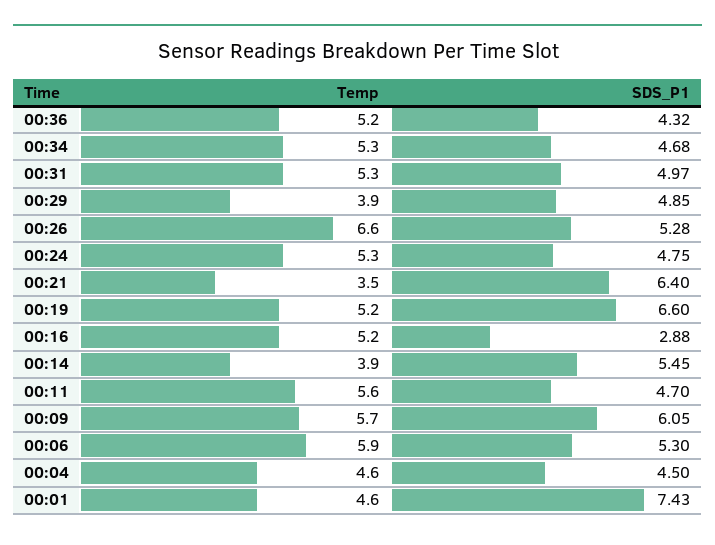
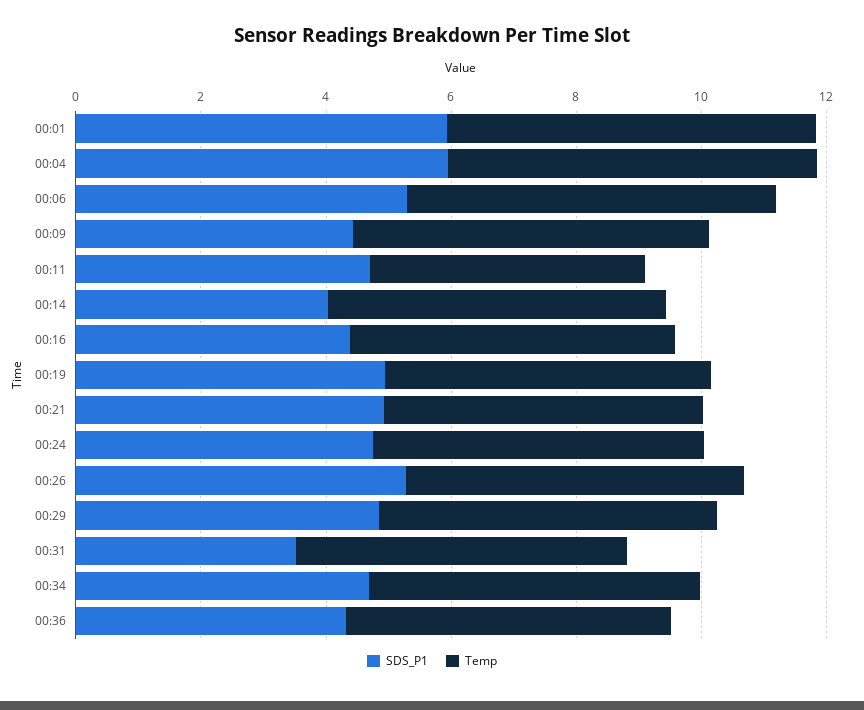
  {
    "Temp": {
      "00:36": 5.2,
      "00:34": 5.3,
      "00:31": 5.3,
-     "00:29": 3.9,
+     "00:29": 5.5,
-     "00:26": 6.6,
+     "00:26": 5.5,
      "00:24": 5.3,
-     "00:21": 3.5,
+     "00:21": 5,
      "00:19": 5.2,
      "00:16": 5.2,
-     "00:14": 3.9,
+     "00:14": 5.5,
-     "00:11": 5.6,
+     "00:11": 4.5,
      "00:09": 5.7,
      "00:06": 5.9,
-     "00:04": 4.6,
+     "00:04": 6,
-     "00:01": 4.6
+     "00:01": 6
    },
    "SDS_P1": {
      "00:36": 4.32,
      "00:34": 4.68,
-     "00:31": 4.97,
+     "00:31": 3.5,
      "00:29": 4.85,
      "00:26": 5.28,
      "00:24": 4.75,
-     "00:21": 6.4,
+     "00:21": 5,
-     "00:19": 6.6,
+     "00:19": 5,
-     "00:16": 2.88,
+     "00:16": 4.5,
-     "00:14": 5.45,
+     "00:14": 4,
      "00:11": 4.7,
-     "00:09": 6.05,
+     "00:09": 4.5,
      "00:06": 5.3,
-     "00:04": 4.5,
+     "00:04": 6,
-     "00:01": 7.43
+     "00:01": 6
    }
  }

